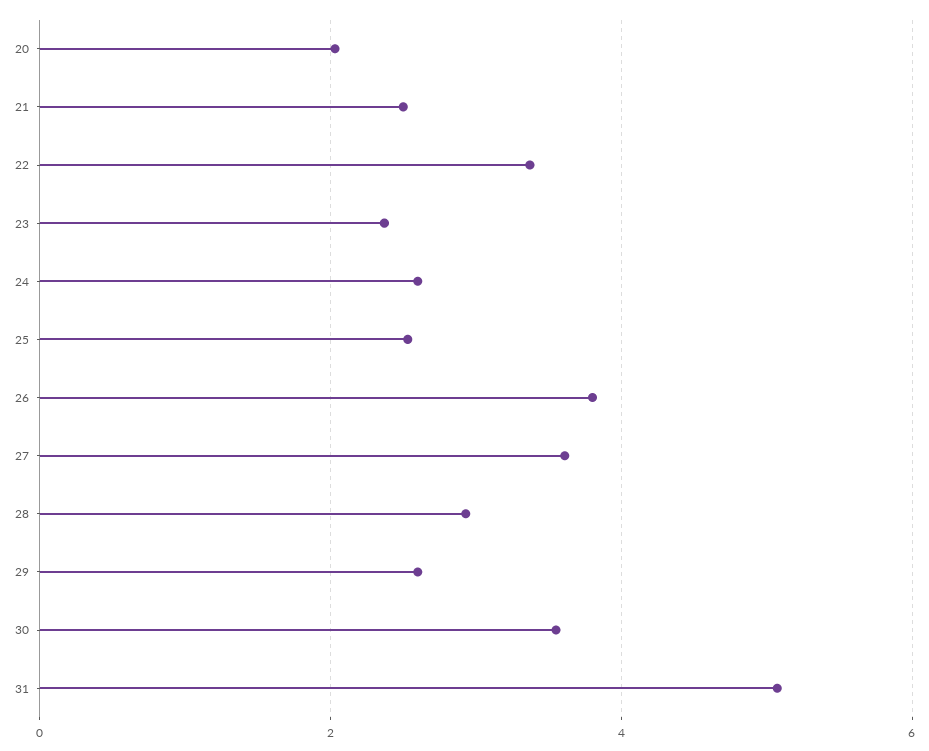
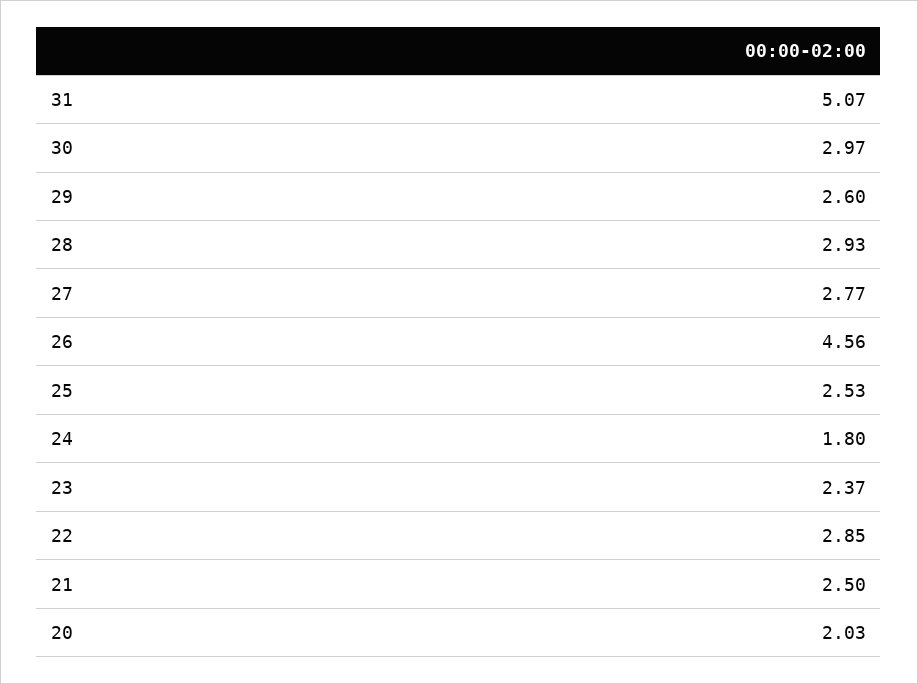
  {
    "20": 2.03,
    "21": 2.5,
-   "22": 3.4,
+   "22": 2.85,
    "23": 2.37,
-   "24": 2.6,
+   "24": 1.8,
    "25": 2.53,
-   "26": 3.8,
+   "26": 4.56,
-   "27": 3.6,
+   "27": 2.77,
    "28": 2.93,
    "29": 2.6,
-   "30": 3.6,
+   "30": 2.97,
    "31": 5.07
  }

